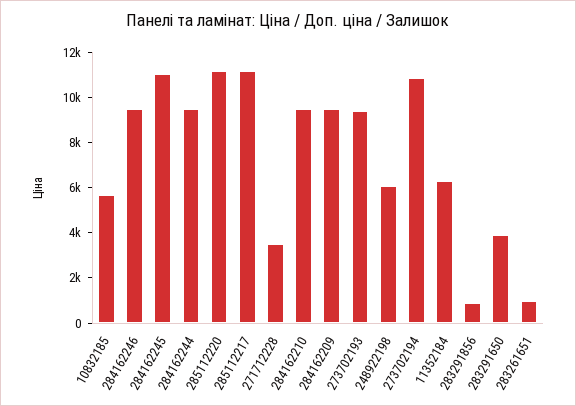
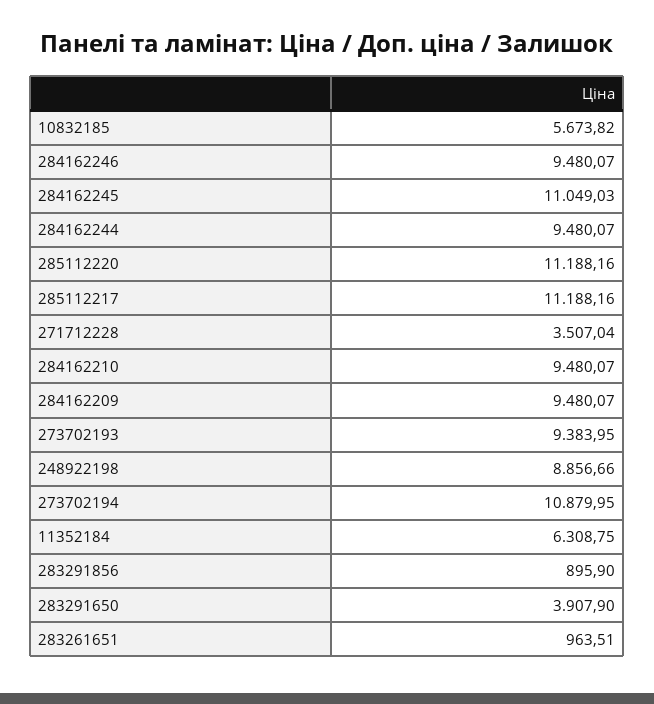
  {
    "10832185": 5673.82,
    "284162246": 9480.07,
    "284162245": 11049.03,
    "284162244": 9480.07,
    "285112220": 11188.16,
    "285112217": 11188.16,
    "271712228": 3507.04,
    "284162210": 9480.07,
    "284162209": 9480.07,
    "273702193": 9383.95,
-   "248922198": 6000,
+   "248922198": 8856.66,
    "273702194": 10879.95,
    "11352184": 6308.75,
    "283291856": 895.9,
    "283291650": 3907.9,
    "283261651": 963.51
  }

